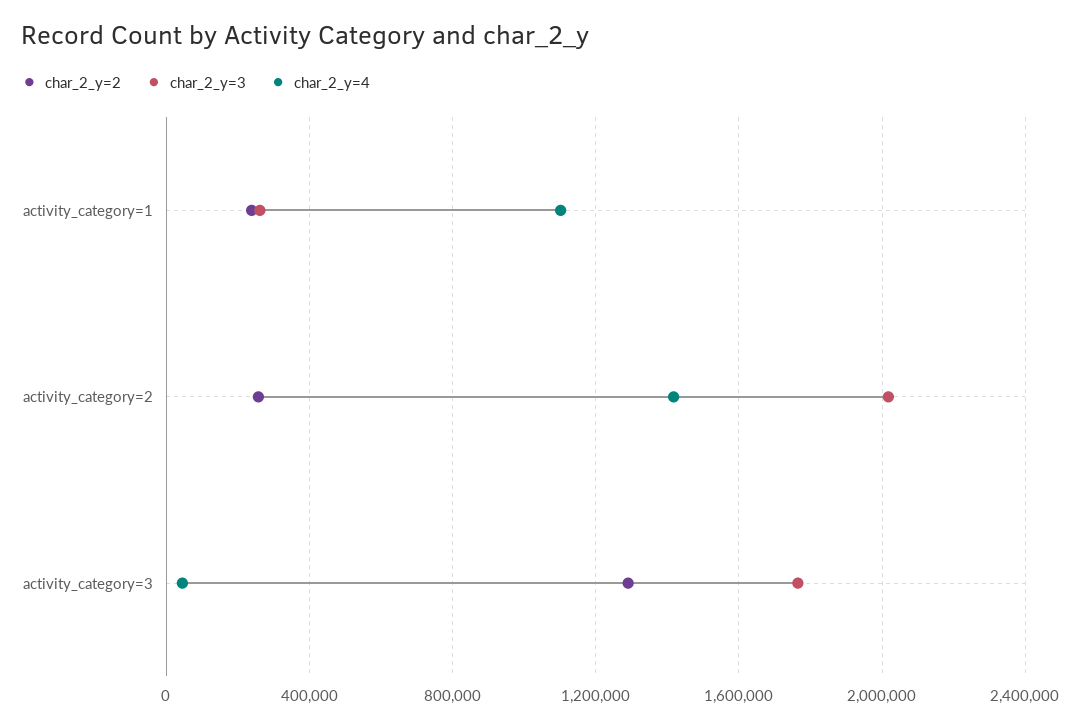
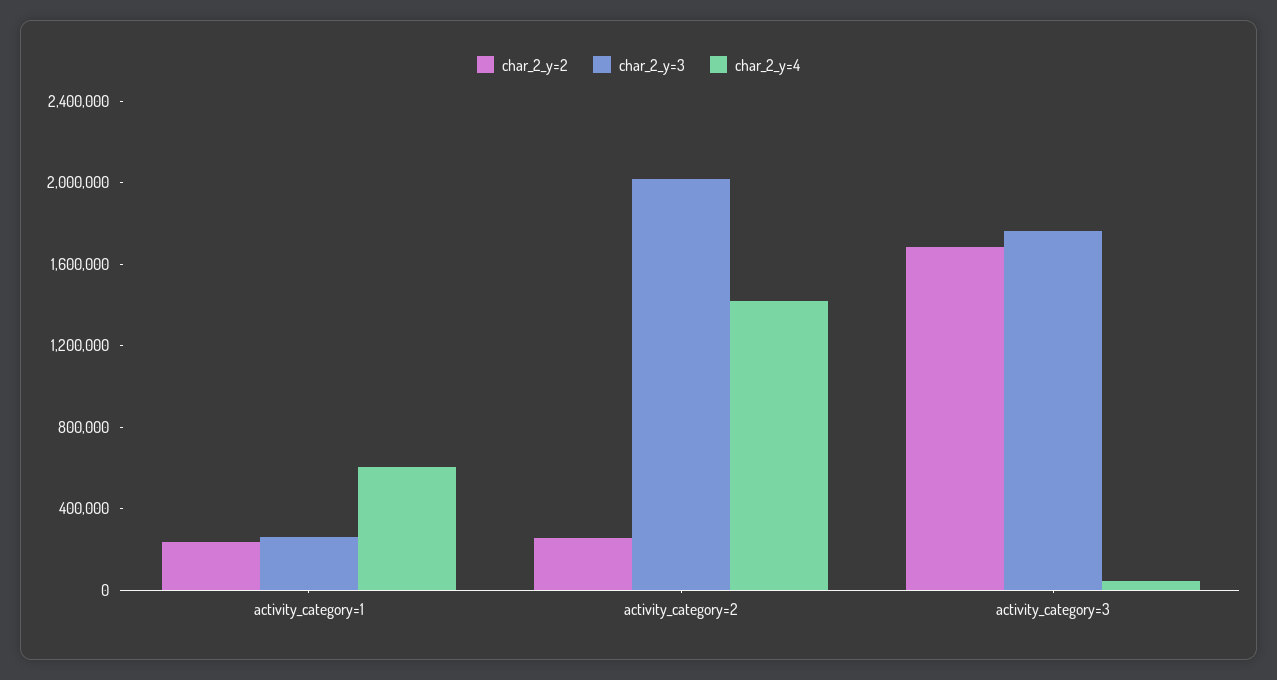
  {
    "char_2_y=2": {
      "activity_category=1": 250000,
      "activity_category=2": 250000,
-     "activity_category=3": 1300000
+     "activity_category=3": 1700000
    },
    "char_2_y=3": {
      "activity_category=1": 250000,
      "activity_category=2": 2000000,
      "activity_category=3": 1750000
    },
    "char_2_y=4": {
-     "activity_category=1": 1100000,
+     "activity_category=1": 600000,
      "activity_category=2": 1400000,
      "activity_category=3": 50000
    }
  }

